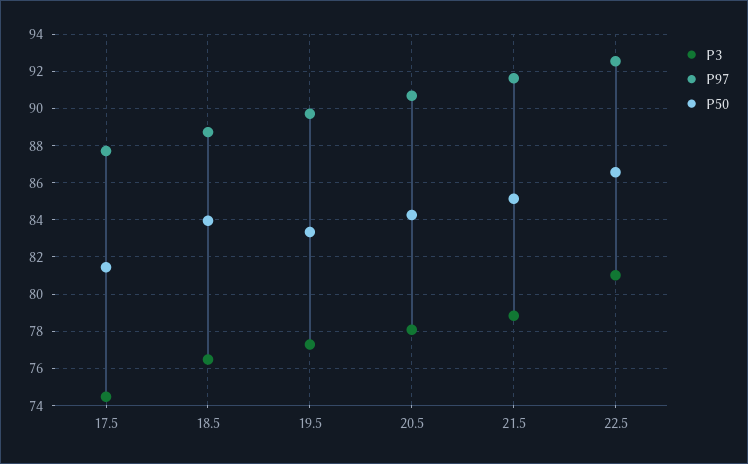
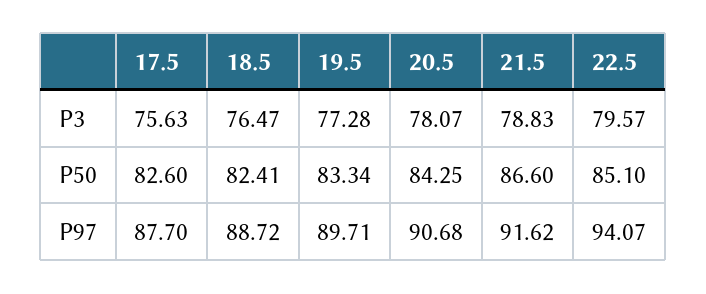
  {
    "P3": {
-     "17.5": 74.5,
+     "17.5": 75.63,
      "18.5": 76.47,
      "19.5": 77.28,
      "20.5": 78.07,
      "21.5": 78.83,
-     "22.5": 81
+     "22.5": 79.57
    },
    "P97": {
      "17.5": 87.7,
      "18.5": 88.72,
      "19.5": 89.71,
      "20.5": 90.68,
      "21.5": 91.62,
-     "22.5": 92.5
+     "22.5": 94.07
    },
    "P50": {
-     "17.5": 81.5,
+     "17.5": 82.6,
-     "18.5": 84,
+     "18.5": 82.41,
      "19.5": 83.34,
      "20.5": 84.25,
-     "21.5": 85,
+     "21.5": 86.6,
-     "22.5": 86.5
+     "22.5": 85.1
    }
  }

